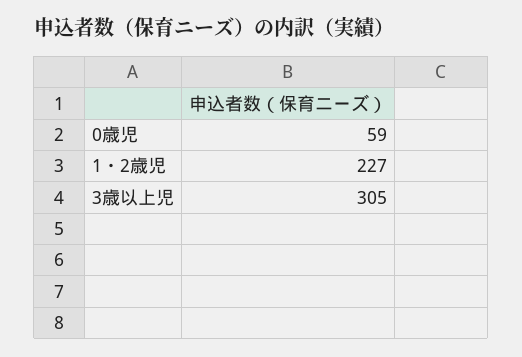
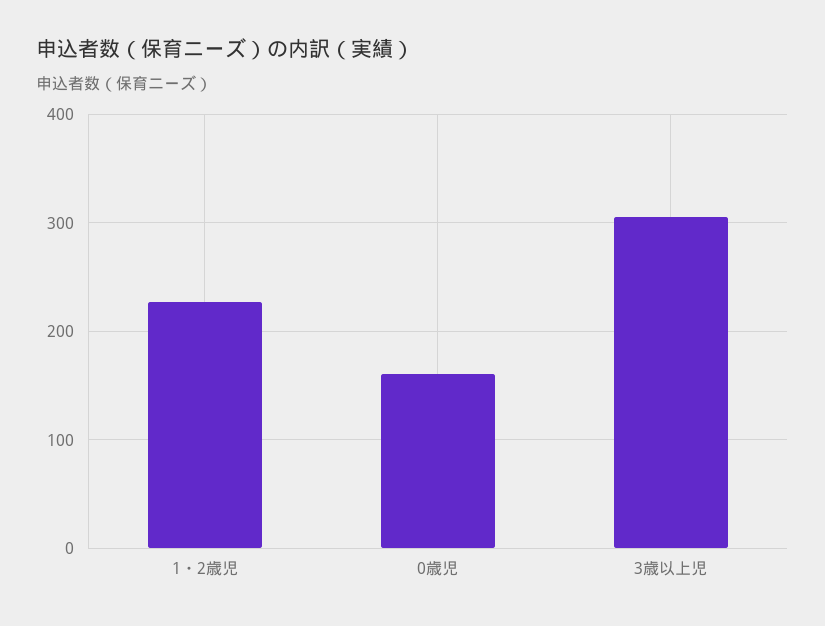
  {
-   "0歳児": 59,
+   "0歳児": 160,
    "1・2歳児": 227,
    "3歳以上児": 305
  }

